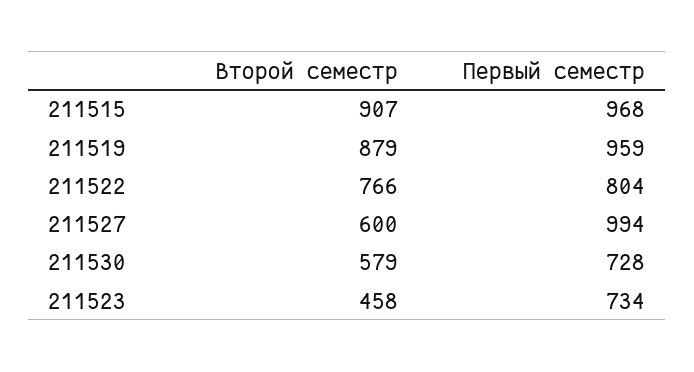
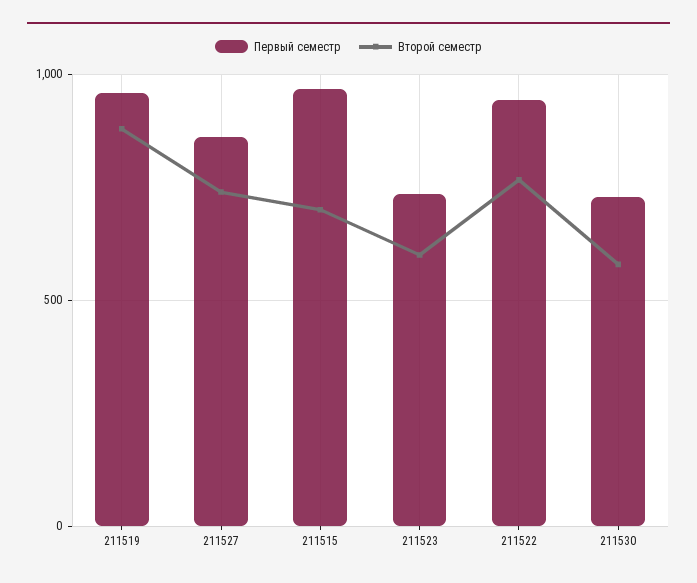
  {
    "Второй семестр": {
-     "211515": 907,
+     "211515": 700,
      "211519": 879,
      "211522": 766,
-     "211527": 600,
+     "211527": 750,
      "211530": 579,
-     "211523": 458
+     "211523": 600
    },
    "Первый семестр": {
      "211515": 968,
      "211519": 959,
-     "211522": 804,
+     "211522": 950,
-     "211527": 994,
+     "211527": 850,
      "211530": 728,
      "211523": 734
    }
  }

